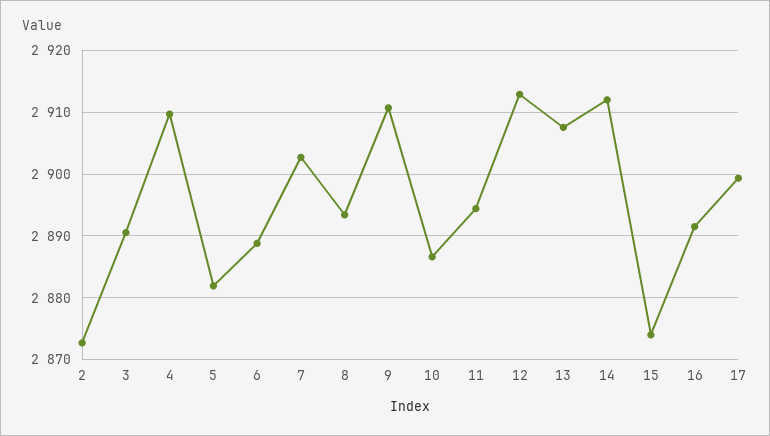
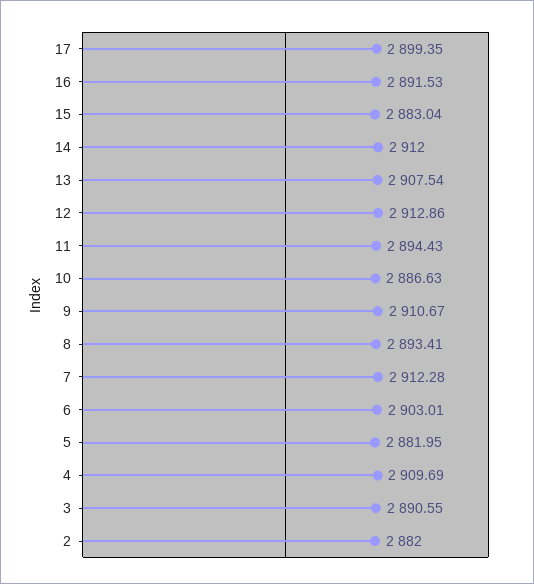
  {
-   "2": 2873,
+   "2": 2882,
    "3": 2890.55,
    "4": 2909.69,
    "5": 2881.95,
-   "6": 2889,
+   "6": 2903.01,
-   "7": 2903,
+   "7": 2912.28,
    "8": 2893.41,
    "9": 2910.67,
    "10": 2886.63,
    "11": 2894.43,
    "12": 2912.86,
    "13": 2907.54,
    "14": 2912,
-   "15": 2874,
+   "15": 2883.04,
    "16": 2891.53,
    "17": 2899.35
  }

